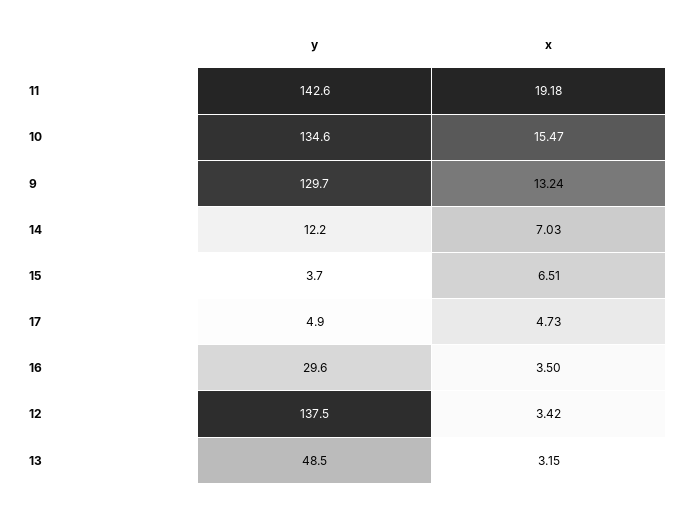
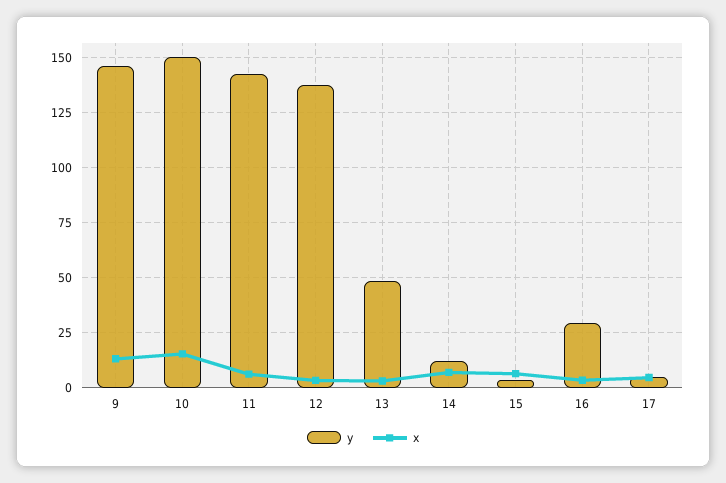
  {
    "y": {
      "11": 142.6,
-     "10": 134.6,
+     "10": 150,
-     "9": 129.7,
+     "9": 145,
      "14": 12.2,
      "15": 3.7,
      "17": 4.9,
      "16": 29.6,
      "12": 137.5,
      "13": 48.5
    },
    "x": {
-     "11": 19.18,
+     "11": 5,
      "10": 15.47,
      "9": 13.24,
      "14": 7.03,
      "15": 6.51,
      "17": 4.73,
      "16": 3.5,
      "12": 3.42,
      "13": 3.15
    }
  }

